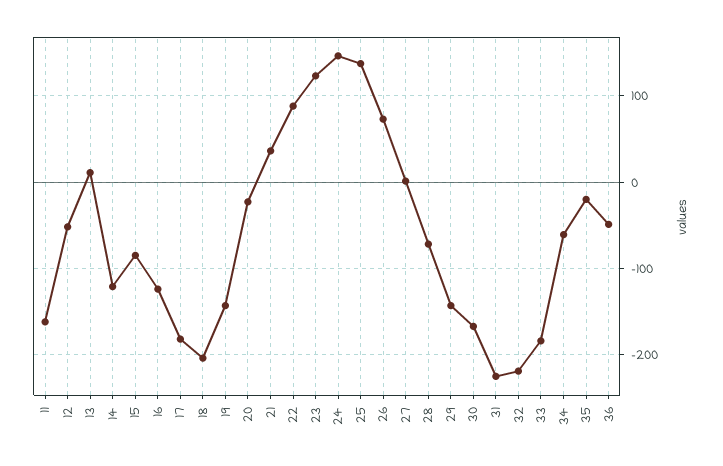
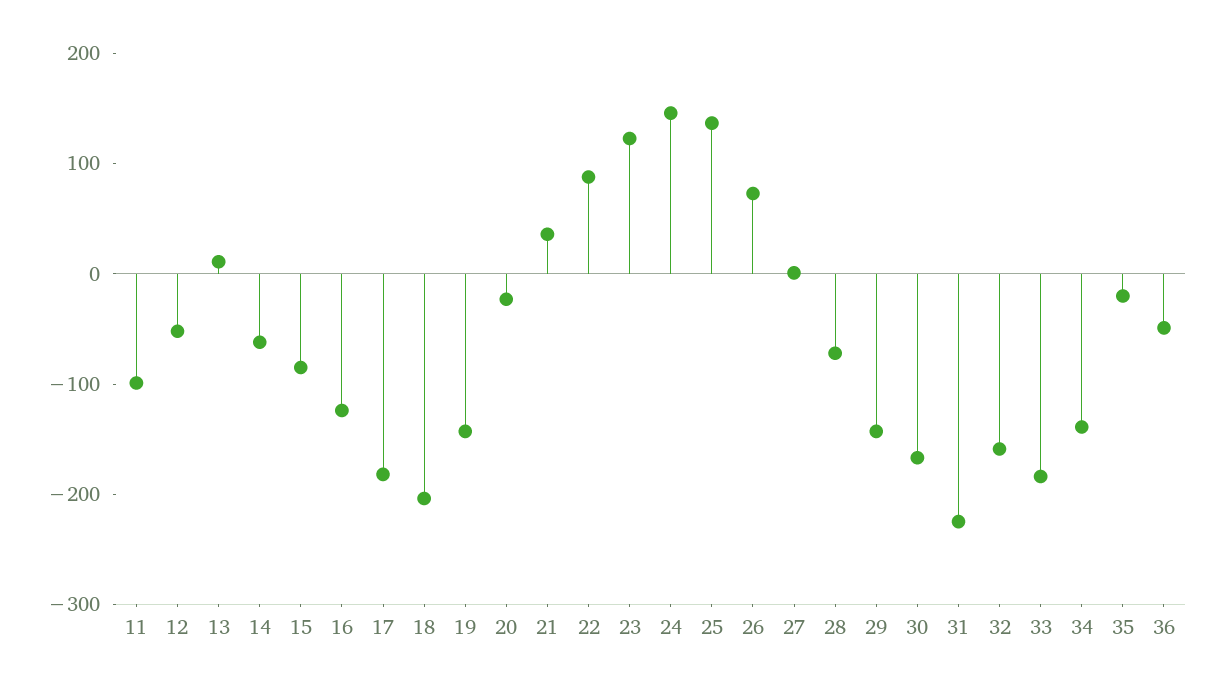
  {
-   "11": -160,
+   "11": -100,
    "12": -50,
    "13": 10,
-   "14": -120,
+   "14": -60,
    "15": -90,
    "16": -120,
    "17": -180,
    "18": -200,
    "19": -140,
    "20": -20,
    "21": 40,
    "22": 90,
    "23": 120,
    "24": 150,
    "25": 140,
    "26": 70,
    "27": 0,
    "28": -70,
    "29": -140,
    "30": -170,
    "31": -230,
-   "32": -220,
+   "32": -160,
    "33": -180,
-   "34": -60,
+   "34": -140,
    "35": -20,
    "36": -50
  }

